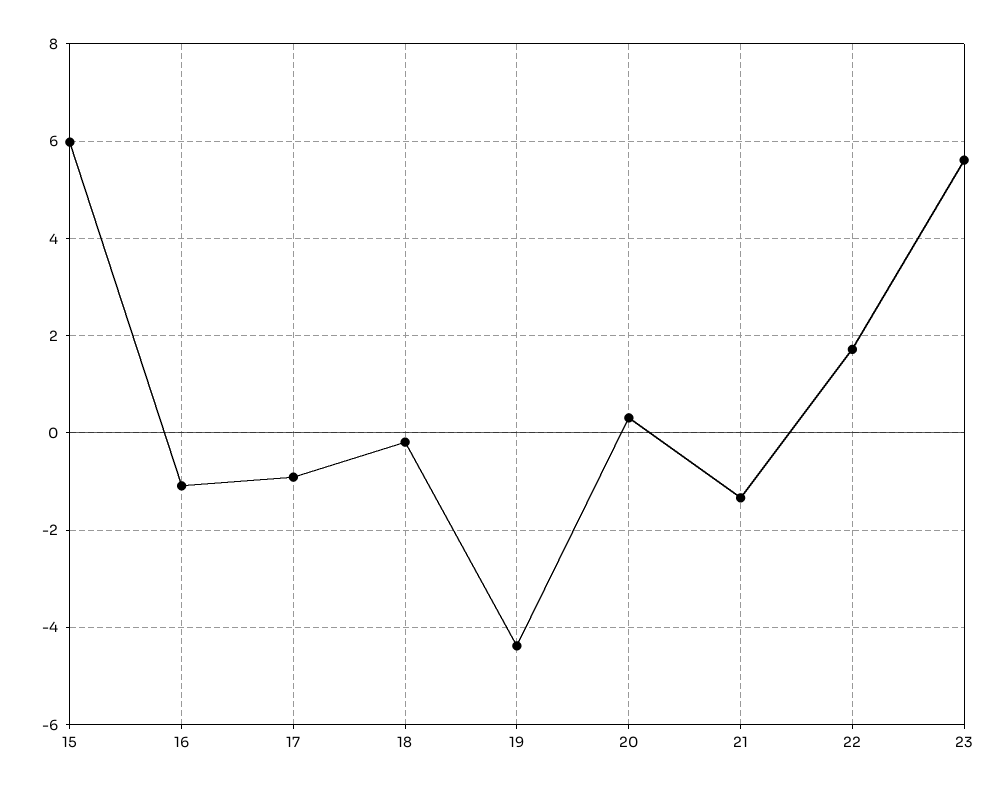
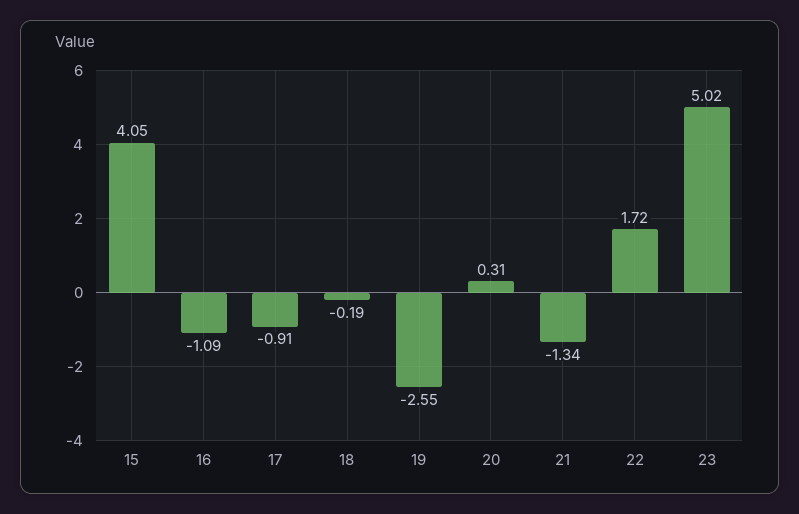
  {
-   "15": 6,
+   "15": 4.05,
    "16": -1.09,
    "17": -0.91,
    "18": -0.19,
-   "19": -4.4,
+   "19": -2.55,
    "20": 0.31,
    "21": -1.34,
    "22": 1.72,
-   "23": 5.6
+   "23": 5.02
  }

